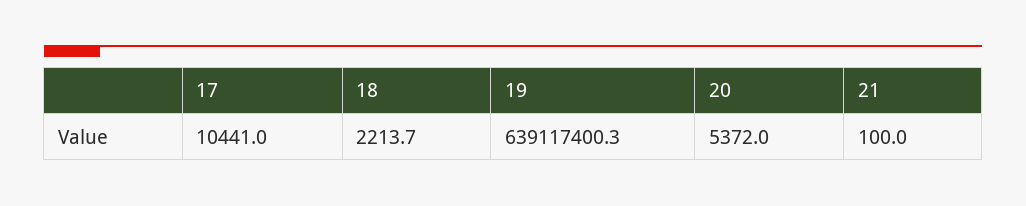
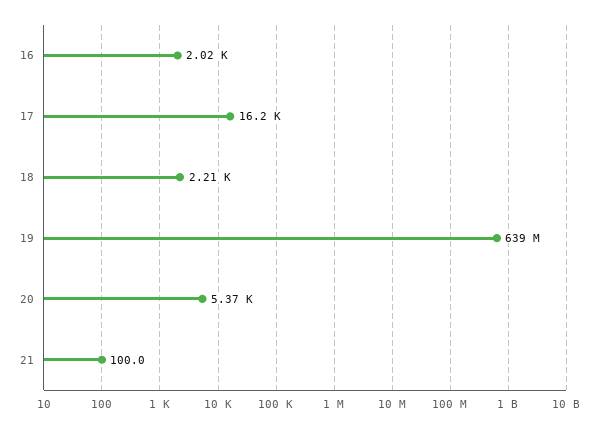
  {
-   "17": 10441,
+   "17": 16200,
    "18": 2213.7,
    "19": 639117400.3,
    "20": 5372,
-   "21": 100
+   "21": 100,
+   "16": 2020
  }

